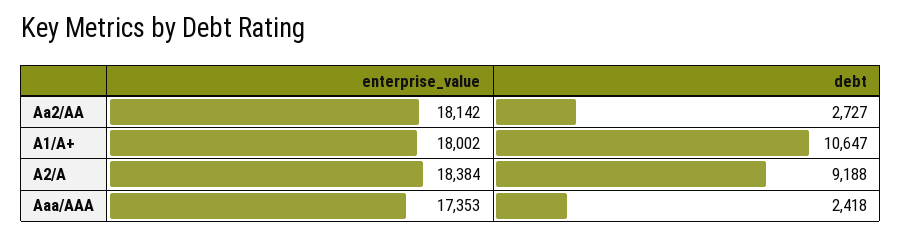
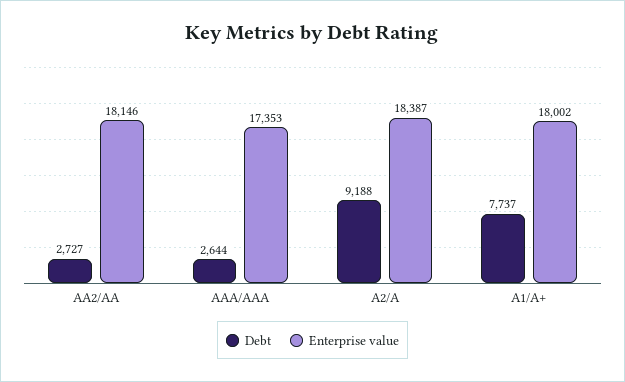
  {
    "enterprise_value": {
-     "Aa2/AA": 18142,
+     "Aa2/AA": 18146,
      "A1/A+": 18002,
-     "A2/A": 18384,
+     "A2/A": 18387,
      "Aaa/AAA": 17353
    },
    "debt": {
      "Aa2/AA": 2727,
-     "A1/A+": 10647,
+     "A1/A+": 7737,
      "A2/A": 9188,
-     "Aaa/AAA": 2418
+     "Aaa/AAA": 2644
    }
  }

